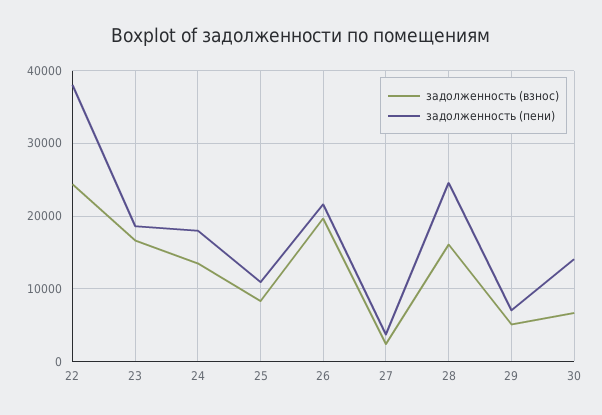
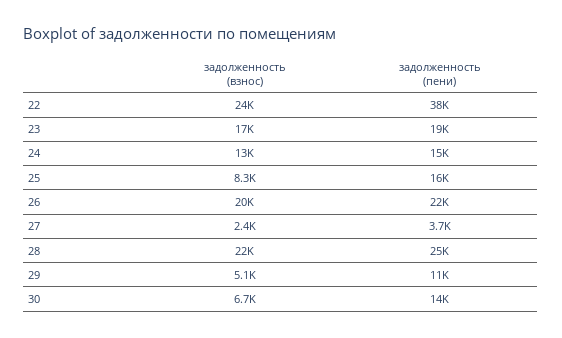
  {
    "задолженность (взнос)": {
      "22": 24000,
      "23": 17000,
      "24": 13000,
      "25": 8300,
      "26": 20000,
      "27": 2400,
-     "28": 16000,
+     "28": 22000,
      "29": 5100,
      "30": 6700
    },
    "задолженность (пени)": {
      "22": 38000,
      "23": 19000,
-     "24": 18000,
+     "24": 15000,
-     "25": 11000,
+     "25": 16000,
      "26": 22000,
      "27": 3700,
      "28": 25000,
-     "29": 7000,
+     "29": 11000,
      "30": 14000
    }
  }

